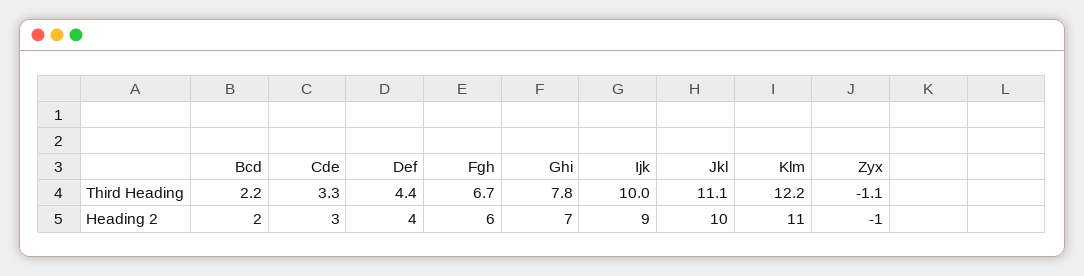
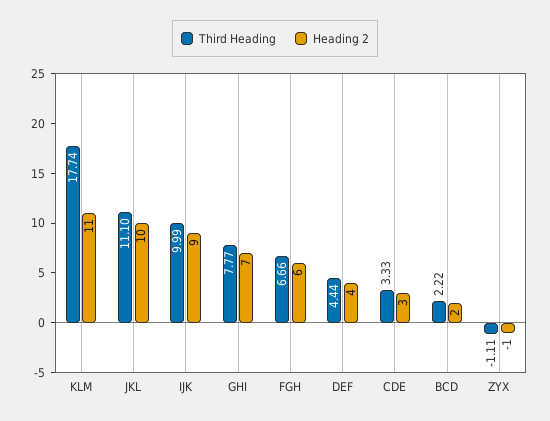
  {
    "Third Heading": {
      "Bcd": 2.22,
      "Cde": 3.33,
      "Def": 4.44,
      "Fgh": 6.66,
      "Ghi": 7.77,
      "Ijk": 9.99,
      "Jkl": 11.1,
-     "Klm": 12.2,
+     "Klm": 17.74,
      "Zyx": -1.11
    },
    "Heading 2": {
      "Bcd": 2,
      "Cde": 3,
      "Def": 4,
      "Fgh": 6,
      "Ghi": 7,
      "Ijk": 9,
      "Jkl": 10,
      "Klm": 11,
      "Zyx": -1
    }
  }

